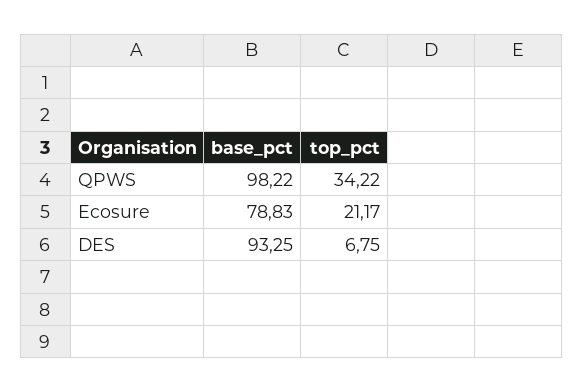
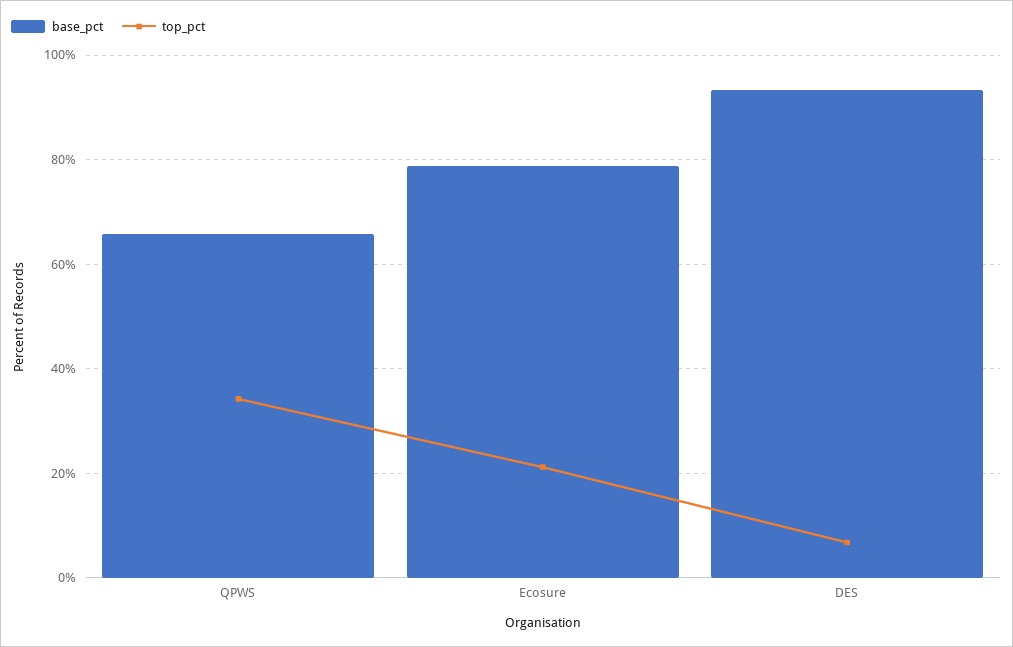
  {
    "base_pct": {
-     "QPWS": 98.22,
+     "QPWS": 66,
      "Ecosure": 78.83,
      "DES": 93.25
    },
    "top_pct": {
      "QPWS": 34.22,
      "Ecosure": 21.17,
      "DES": 6.75
    }
  }

